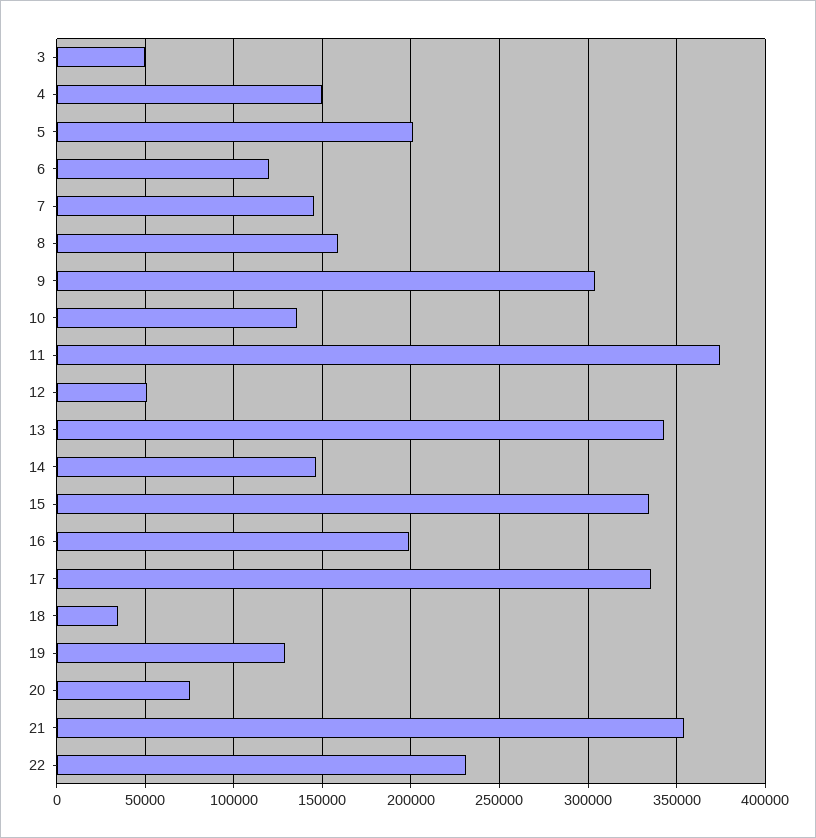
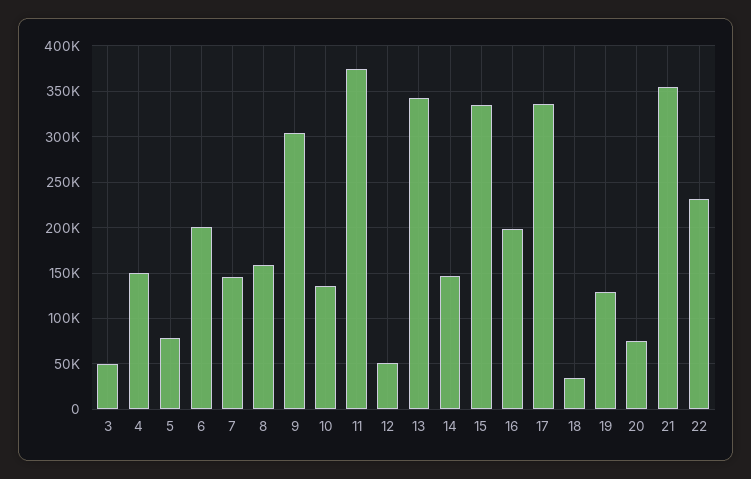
  {
    "3": 50000,
    "4": 150000,
-   "5": 200000,
+   "5": 80000,
-   "6": 120000,
+   "6": 200000,
    "7": 145000,
    "8": 160000,
    "9": 305000,
    "10": 135000,
    "11": 375000,
    "12": 50000,
    "13": 345000,
    "14": 145000,
    "15": 335000,
    "16": 200000,
    "17": 335000,
    "18": 35000,
    "19": 130000,
    "20": 75000,
    "21": 355000,
    "22": 230000
  }

